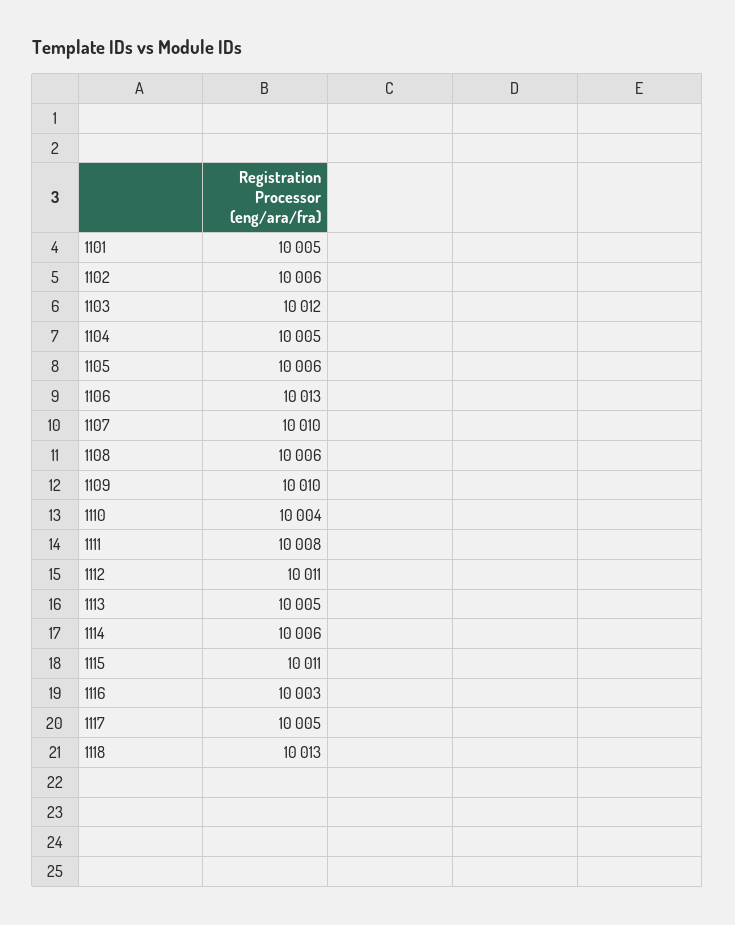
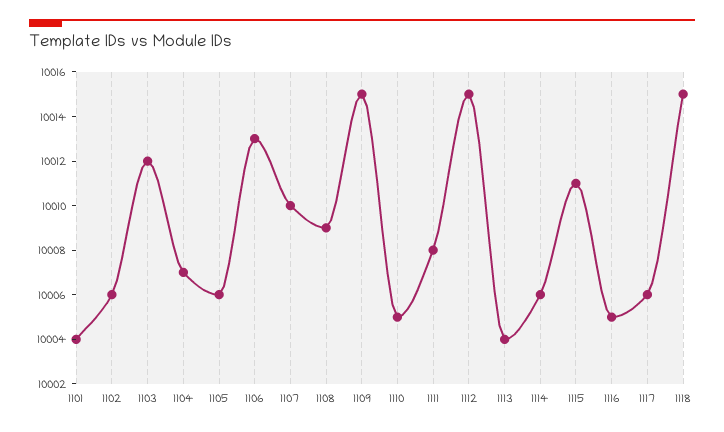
  {
-   "1101": 10005,
+   "1101": 10004,
    "1102": 10006,
    "1103": 10012,
-   "1104": 10005,
+   "1104": 10007,
    "1105": 10006,
    "1106": 10013,
    "1107": 10010,
-   "1108": 10006,
+   "1108": 10009,
-   "1109": 10010,
+   "1109": 10015,
-   "1110": 10004,
+   "1110": 10005,
    "1111": 10008,
-   "1112": 10011,
+   "1112": 10015,
-   "1113": 10005,
+   "1113": 10004,
    "1114": 10006,
    "1115": 10011,
-   "1116": 10003,
+   "1116": 10005,
-   "1117": 10005,
+   "1117": 10006,
-   "1118": 10013
+   "1118": 10015
  }

